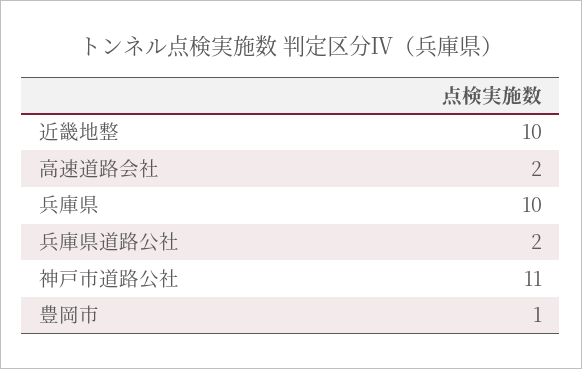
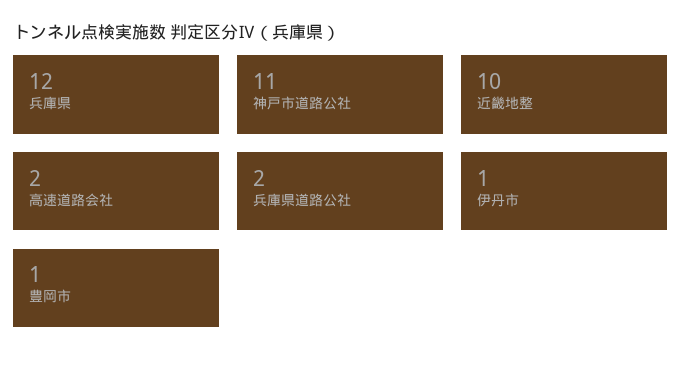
  {
    "近畿地整": 10,
    "高速道路会社": 2,
-   "兵庫県": 10,
+   "兵庫県": 12,
    "兵庫県道路公社": 2,
    "神戸市道路公社": 11,
-   "豊岡市": 1
+   "豊岡市": 1,
+   "伊丹市": 1
  }

